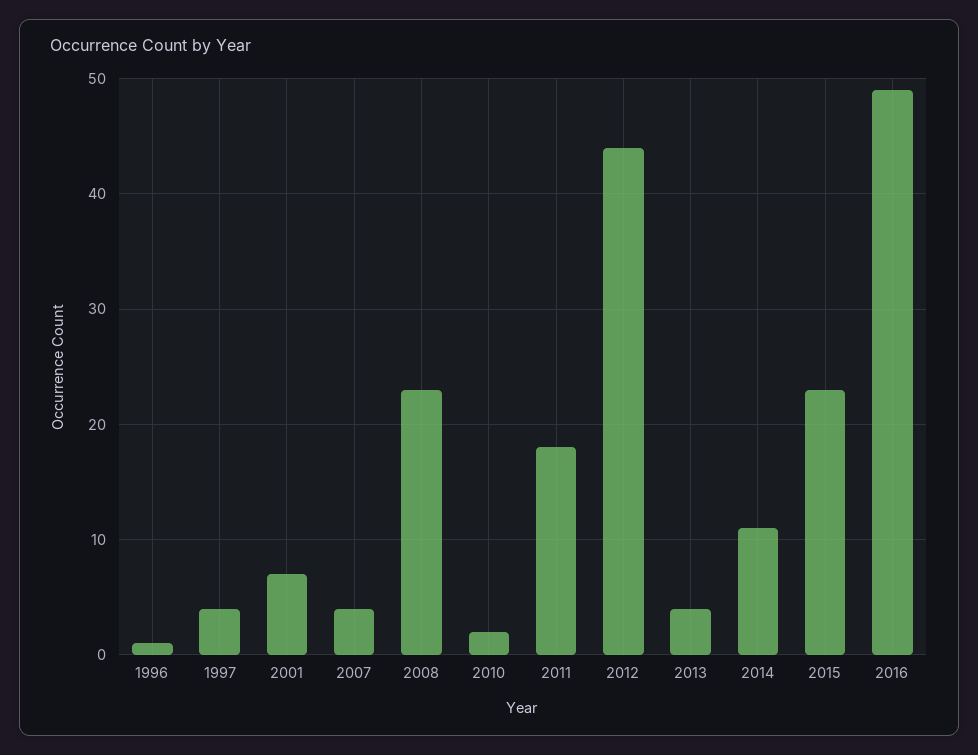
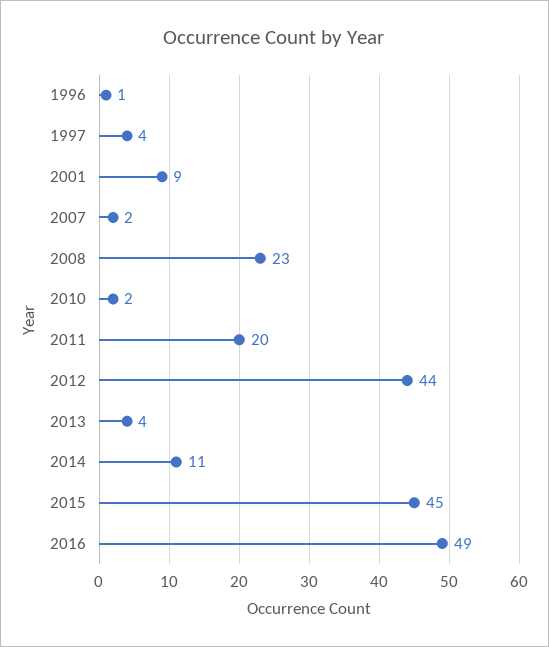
  {
    "1996": 1,
    "1997": 4,
-   "2001": 7,
+   "2001": 9,
-   "2007": 4,
+   "2007": 2,
    "2008": 23,
    "2010": 2,
-   "2011": 18,
+   "2011": 20,
    "2012": 44,
    "2013": 4,
    "2014": 11,
-   "2015": 23,
+   "2015": 45,
    "2016": 49
  }

